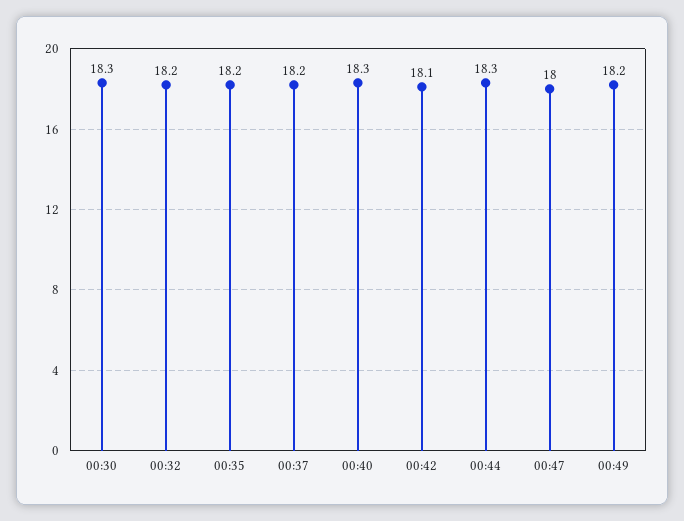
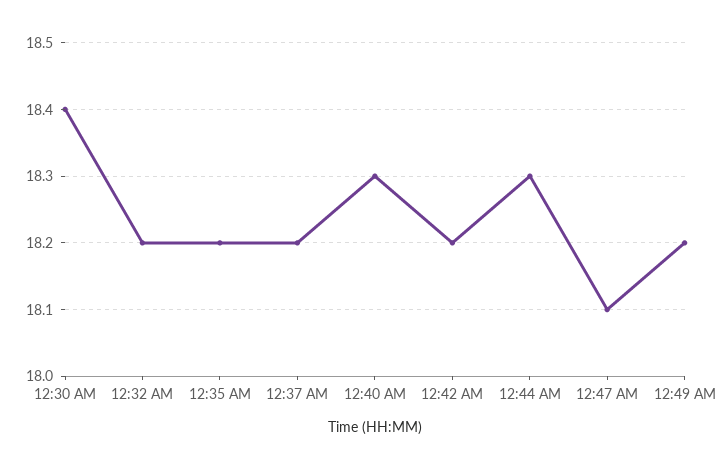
  {
-   "00:30": 18.3,
+   "00:30": 18.4,
    "00:32": 18.2,
    "00:35": 18.2,
    "00:37": 18.2,
    "00:40": 18.3,
-   "00:42": 18.1,
+   "00:42": 18.2,
    "00:44": 18.3,
-   "00:47": 18,
+   "00:47": 18.1,
    "00:49": 18.2
  }

